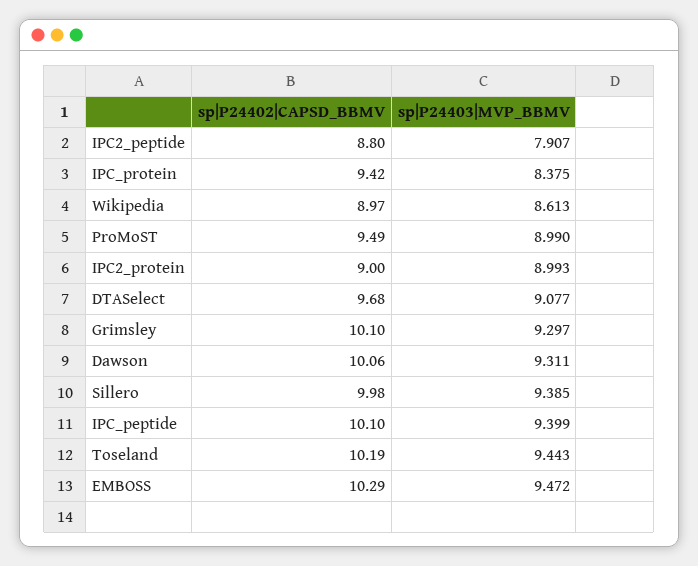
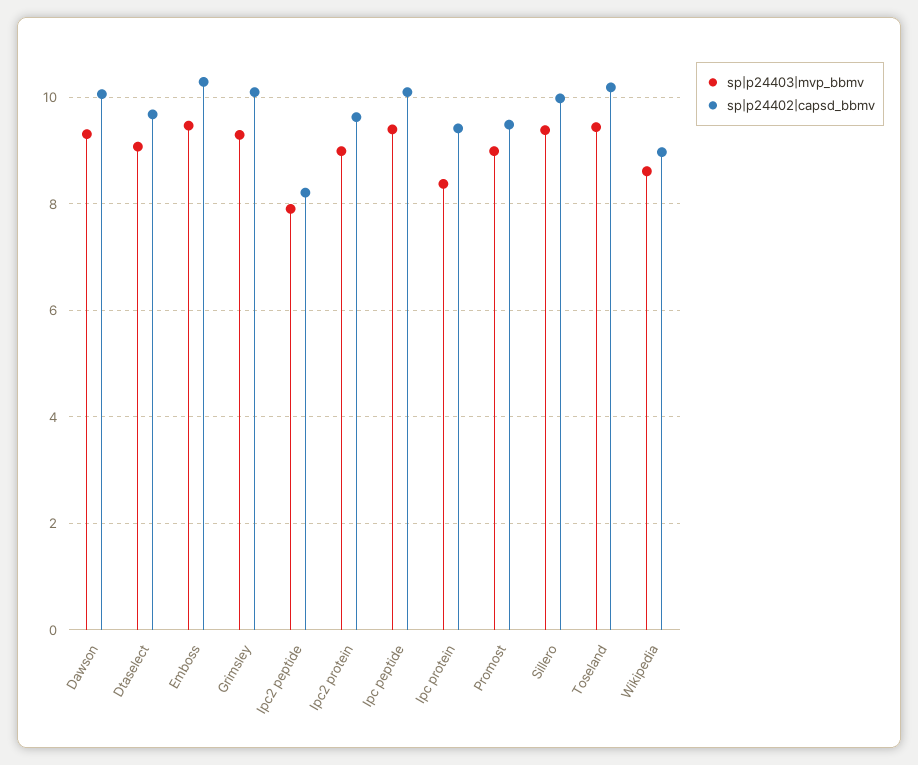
  {
    "sp|P24402|CAPSD_BBMV": {
-     "IPC2_peptide": 8.8,
+     "IPC2_peptide": 8.2,
      "IPC_protein": 9.42,
      "Wikipedia": 8.97,
      "ProMoST": 9.49,
-     "IPC2_protein": 9,
+     "IPC2_protein": 9.6,
      "DTASelect": 9.68,
      "Grimsley": 10.1,
      "Dawson": 10.06,
      "Sillero": 9.98,
      "IPC_peptide": 10.1,
      "Toseland": 10.19,
      "EMBOSS": 10.29
    },
    "sp|P24403|MVP_BBMV": {
      "IPC2_peptide": 7.907,
      "IPC_protein": 8.375,
      "Wikipedia": 8.613,
      "ProMoST": 8.99,
      "IPC2_protein": 8.993,
      "DTASelect": 9.077,
      "Grimsley": 9.297,
      "Dawson": 9.311,
      "Sillero": 9.385,
      "IPC_peptide": 9.399,
      "Toseland": 9.443,
      "EMBOSS": 9.472
    }
  }

